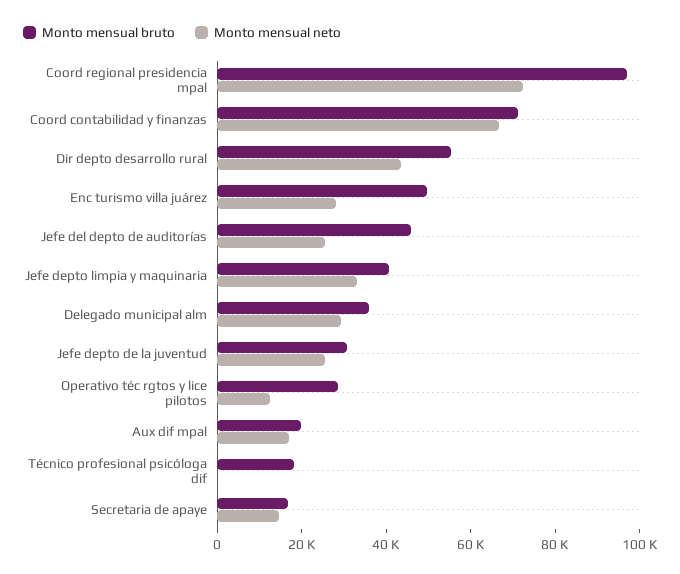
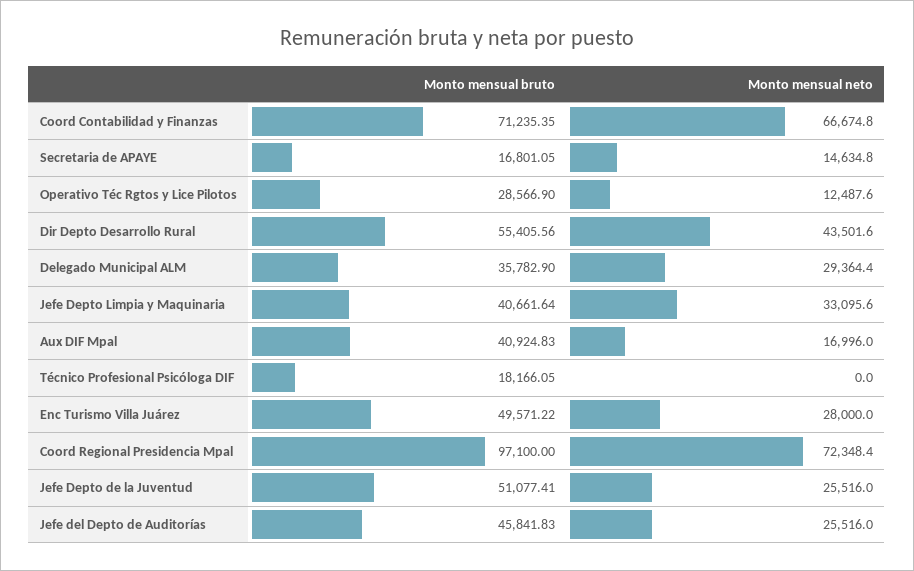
  {
    "Monto mensual bruto": {
      "Coord regional presidencia mpal": 97100,
      "Coord contabilidad y finanzas": 71235.35,
      "Dir depto desarrollo rural": 55405.56,
      "Enc turismo villa juárez": 49571.22,
      "Jefe del depto de auditorías": 45841.83,
      "Jefe depto limpia y maquinaria": 40661.64,
      "Delegado municipal alm": 35782.9,
-     "Jefe depto de la juventud": 30000,
+     "Jefe depto de la juventud": 51077.41,
      "Operativo téc rgtos y lice pilotos": 28566.9,
-     "Aux dif mpal": 20000,
+     "Aux dif mpal": 40924.83,
      "Técnico profesional psicóloga dif": 18166.05,
      "Secretaria de apaye": 16801.05
    },
    "Monto mensual neto": {
      "Coord regional presidencia mpal": 72348.4,
      "Coord contabilidad y finanzas": 66674.8,
      "Dir depto desarrollo rural": 43501.6,
      "Enc turismo villa juárez": 28000,
      "Jefe del depto de auditorías": 25516,
      "Jefe depto limpia y maquinaria": 33095.6,
      "Delegado municipal alm": 29364.4,
      "Jefe depto de la juventud": 25516,
      "Operativo téc rgtos y lice pilotos": 12487.6,
      "Aux dif mpal": 16996,
      "Técnico profesional psicóloga dif": 0,
      "Secretaria de apaye": 14634.8
    }
  }

